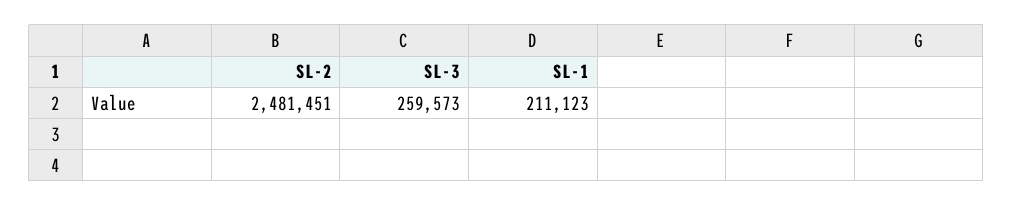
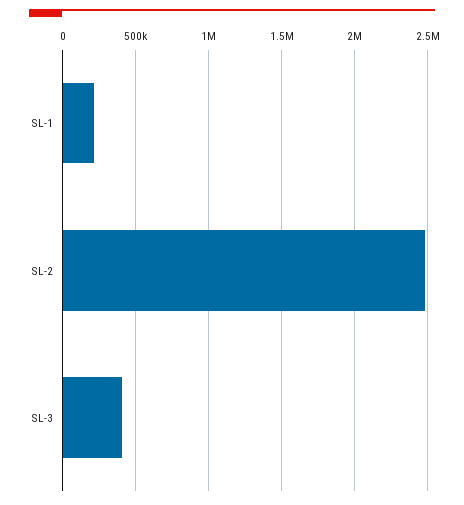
  {
    "SL-2": 2481451,
-   "SL-3": 259573,
+   "SL-3": 400000,
    "SL-1": 211123
  }

